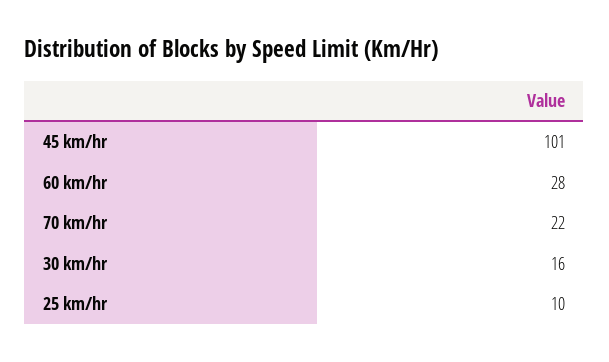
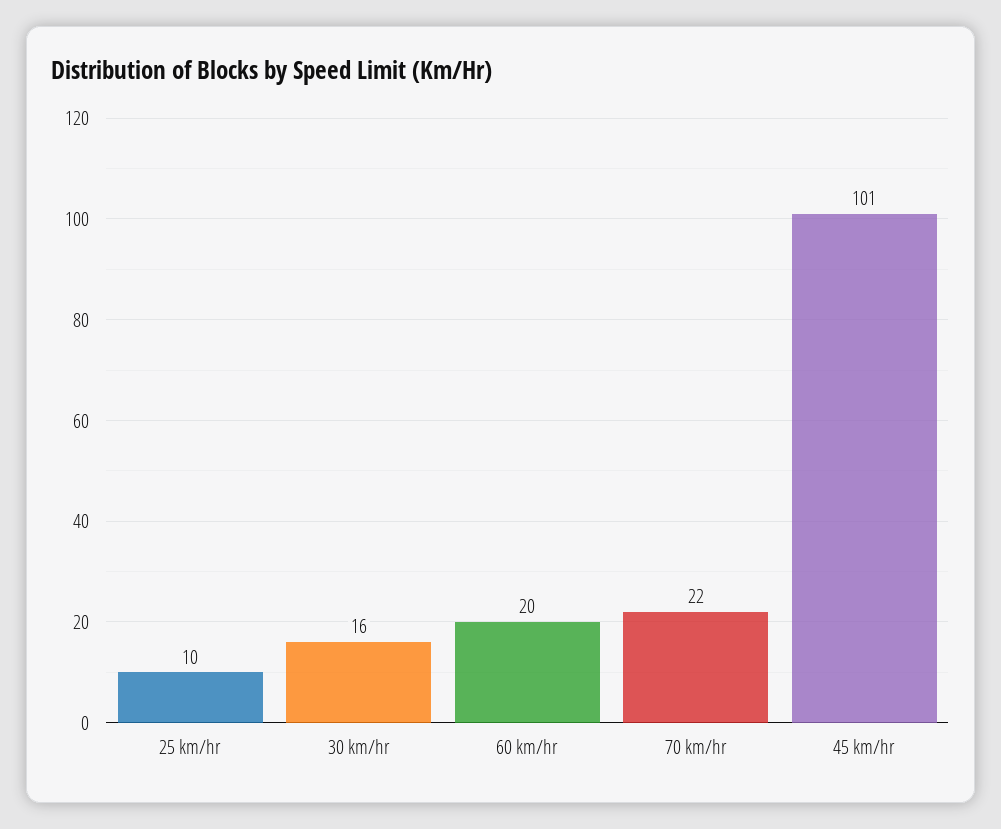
  {
    "45 km/hr": 101,
-   "60 km/hr": 28,
+   "60 km/hr": 20,
    "70 km/hr": 22,
    "30 km/hr": 16,
    "25 km/hr": 10
  }

